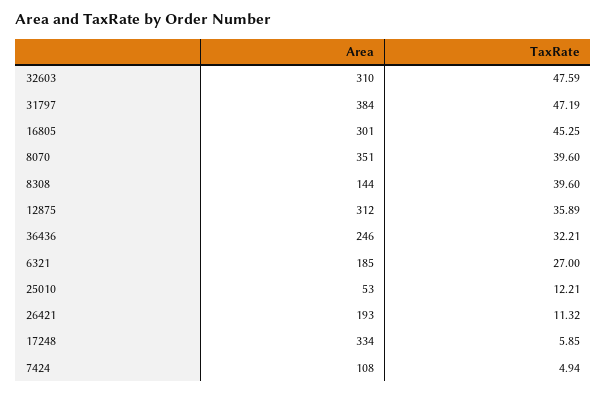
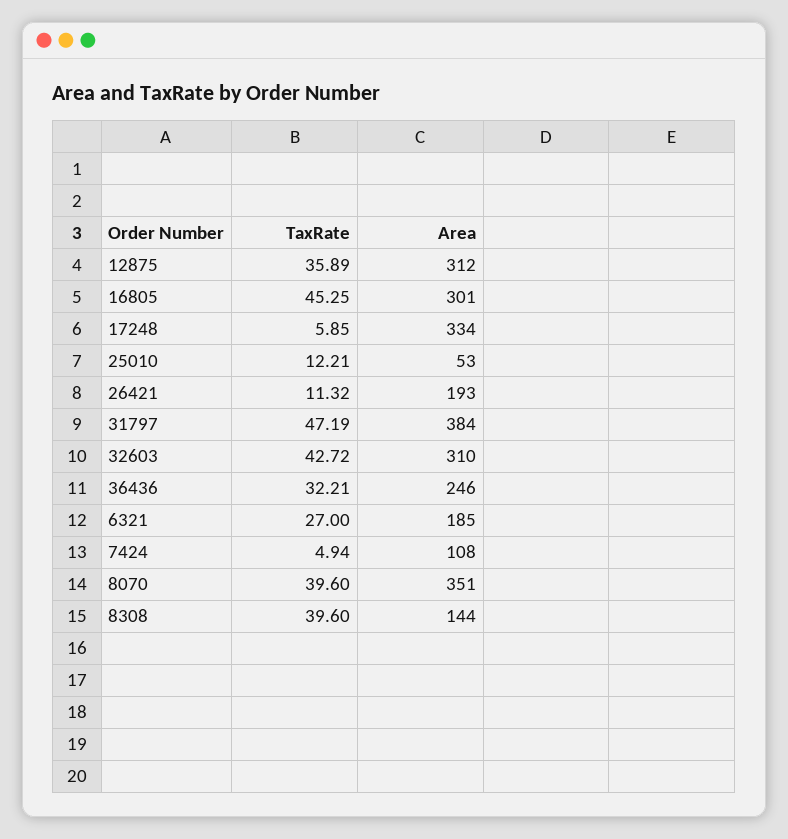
  {
    "Area": {
      "32603": 310,
      "31797": 384,
      "16805": 301,
      "8070": 351,
      "8308": 144,
      "12875": 312,
      "36436": 246,
      "6321": 185,
      "25010": 53,
      "26421": 193,
      "17248": 334,
      "7424": 108
    },
    "TaxRate": {
-     "32603": 47.59,
+     "32603": 42.72,
      "31797": 47.19,
      "16805": 45.25,
      "8070": 39.6,
      "8308": 39.6,
      "12875": 35.89,
      "36436": 32.21,
      "6321": 27,
      "25010": 12.21,
      "26421": 11.32,
      "17248": 5.85,
      "7424": 4.94
    }
  }

